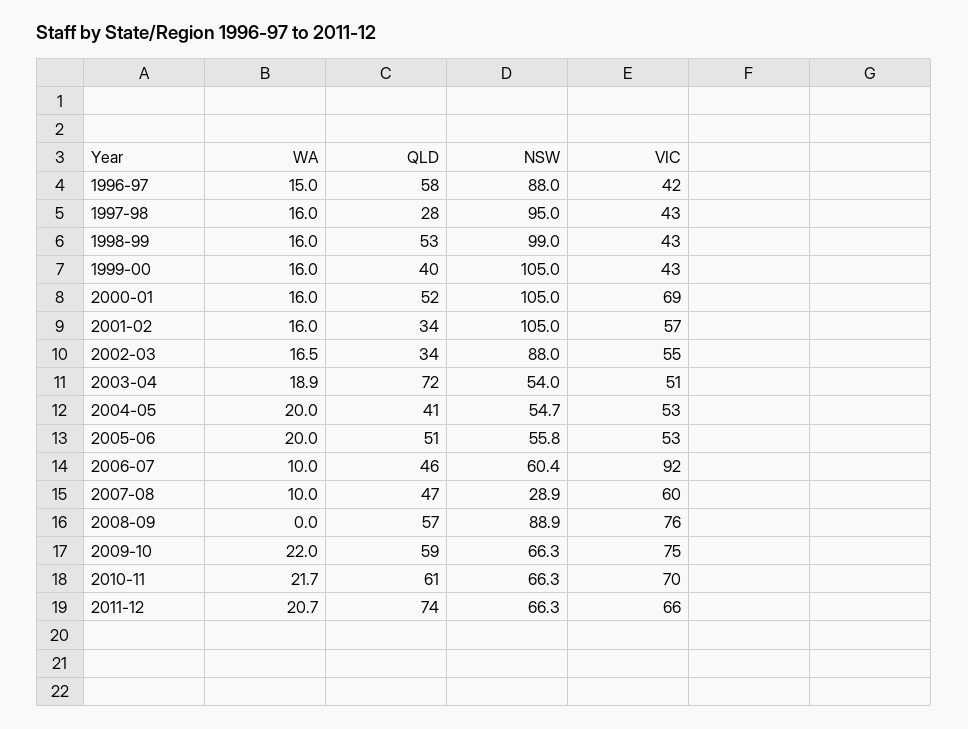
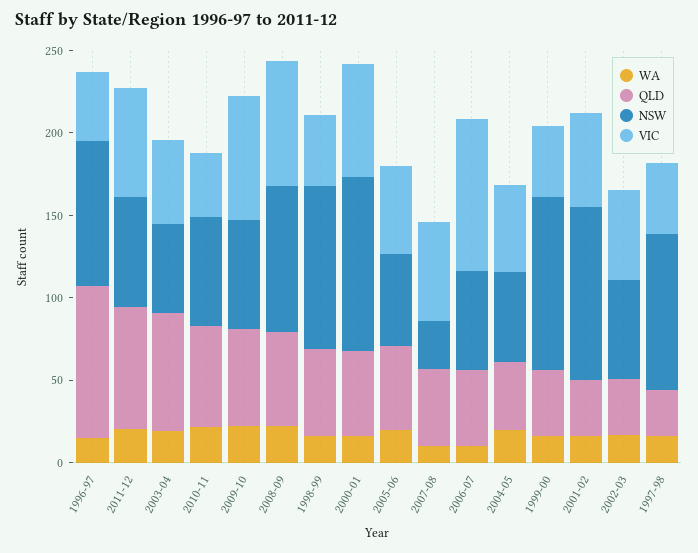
  {
    "WA": {
      "1996-97": 15,
      "1997-98": 16,
      "1998-99": 16,
      "1999-00": 16,
      "2000-01": 16,
      "2001-02": 16,
      "2002-03": 16.5,
      "2003-04": 18.9,
      "2004-05": 20,
      "2005-06": 20,
      "2006-07": 10,
      "2007-08": 10,
-     "2008-09": 0,
+     "2008-09": 20,
      "2009-10": 22,
      "2010-11": 21.7,
      "2011-12": 20.7
    },
    "QLD": {
-     "1996-97": 58,
+     "1996-97": 90,
      "1997-98": 28,
      "1998-99": 53,
      "1999-00": 40,
      "2000-01": 52,
      "2001-02": 34,
      "2002-03": 34,
      "2003-04": 72,
      "2004-05": 41,
      "2005-06": 51,
      "2006-07": 46,
      "2007-08": 47,
      "2008-09": 57,
      "2009-10": 59,
      "2010-11": 61,
      "2011-12": 74
    },
    "NSW": {
      "1996-97": 88,
      "1997-98": 95,
      "1998-99": 99,
      "1999-00": 105,
      "2000-01": 105,
      "2001-02": 105,
-     "2002-03": 88,
+     "2002-03": 60,
      "2003-04": 54,
      "2004-05": 54.7,
      "2005-06": 55.8,
      "2006-07": 60.4,
      "2007-08": 28.9,
      "2008-09": 88.9,
      "2009-10": 66.3,
      "2010-11": 66.3,
      "2011-12": 66.3
    },
    "VIC": {
      "1996-97": 42,
      "1997-98": 43,
      "1998-99": 43,
      "1999-00": 43,
      "2000-01": 69,
      "2001-02": 57,
      "2002-03": 55,
      "2003-04": 51,
      "2004-05": 53,
      "2005-06": 53,
      "2006-07": 92,
      "2007-08": 60,
      "2008-09": 76,
      "2009-10": 75,
-     "2010-11": 70,
+     "2010-11": 40,
      "2011-12": 66
    }
  }

